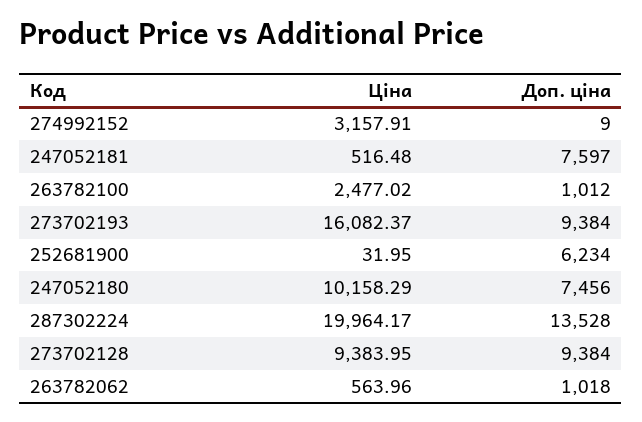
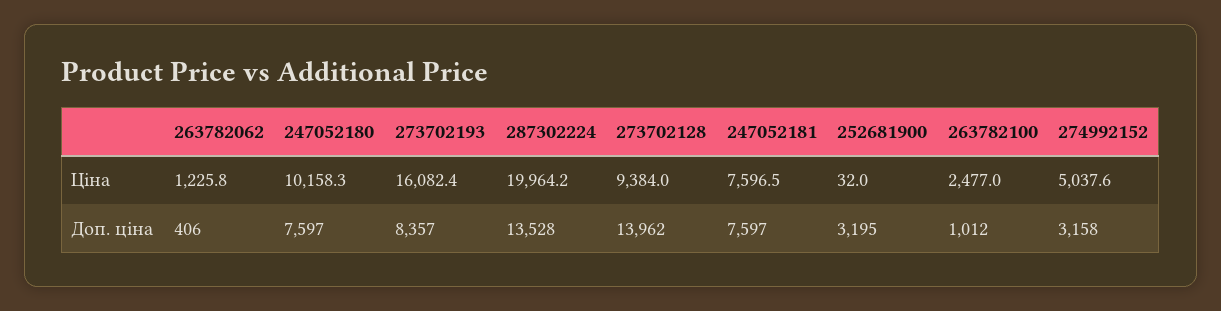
  {
    "Ціна": {
-     "274992152": 3157.91,
+     "274992152": 5037.6,
-     "247052181": 516.48,
+     "247052181": 7596.5,
      "263782100": 2477.02,
      "273702193": 16082.37,
      "252681900": 31.95,
      "247052180": 10158.29,
      "287302224": 19964.17,
      "273702128": 9383.95,
-     "263782062": 563.96
+     "263782062": 1225.8
    },
    "Доп. ціна": {
-     "274992152": 9,
+     "274992152": 3158,
      "247052181": 7597,
      "263782100": 1012,
-     "273702193": 9384,
+     "273702193": 8357,
-     "252681900": 6234,
+     "252681900": 3195,
-     "247052180": 7456,
+     "247052180": 7597,
      "287302224": 13528,
-     "273702128": 9384,
+     "273702128": 13962,
-     "263782062": 1018
+     "263782062": 406
    }
  }

